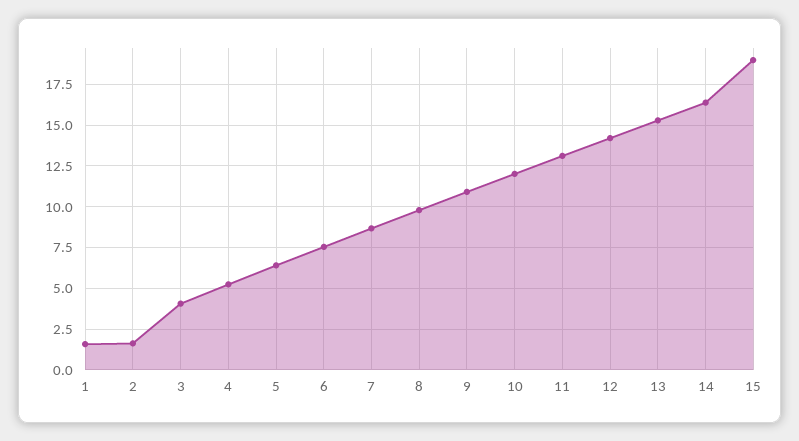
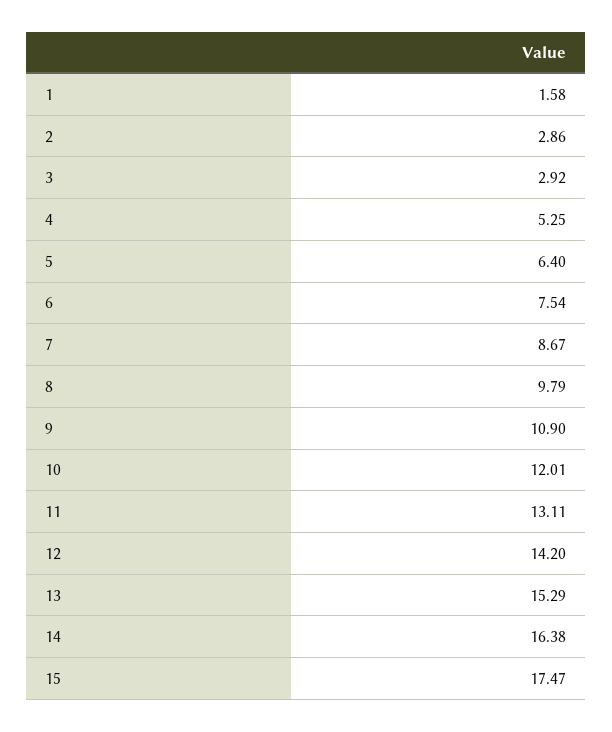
  {
    "1": 1.58,
-   "2": 1.5,
+   "2": 2.86,
-   "3": 4,
+   "3": 2.92,
    "4": 5.25,
    "5": 6.4,
    "6": 7.54,
    "7": 8.67,
    "8": 9.79,
    "9": 10.9,
    "10": 12.01,
    "11": 13.11,
    "12": 14.2,
    "13": 15.29,
    "14": 16.38,
-   "15": 19
+   "15": 17.47
  }

